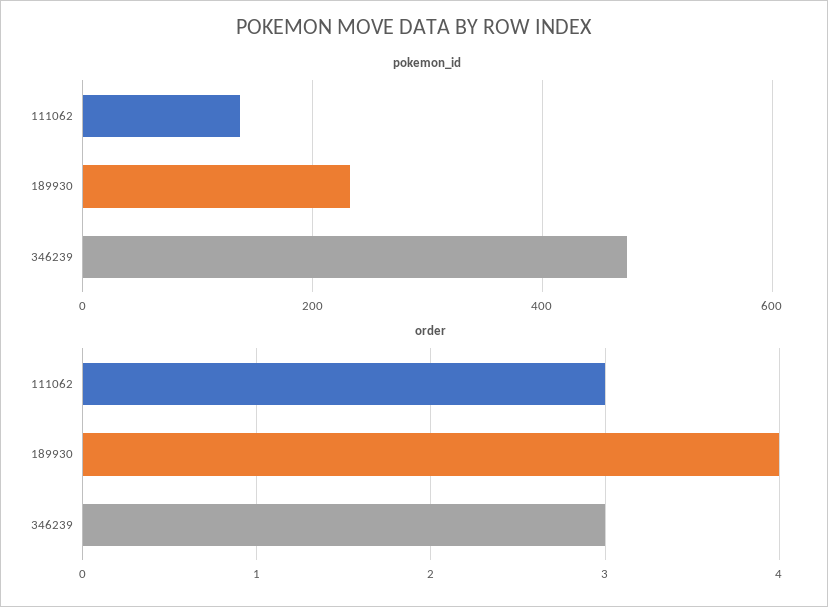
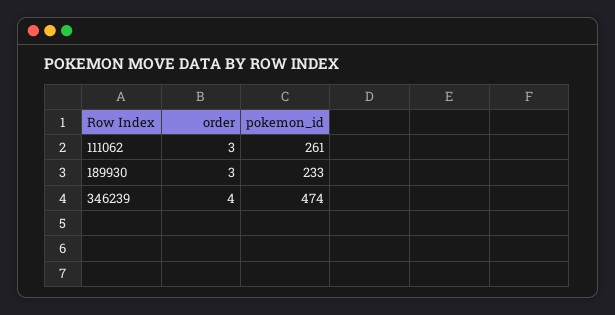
  {
    "pokemon_id": {
-     "111062": 140,
+     "111062": 261,
      "189930": 233,
      "346239": 474
    },
    "order": {
      "111062": 3,
-     "189930": 4,
+     "189930": 3,
-     "346239": 3
+     "346239": 4
    }
  }

